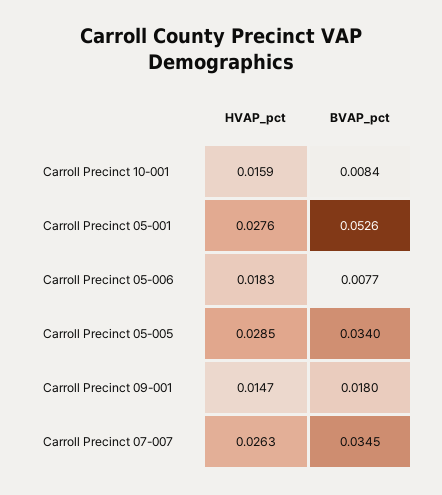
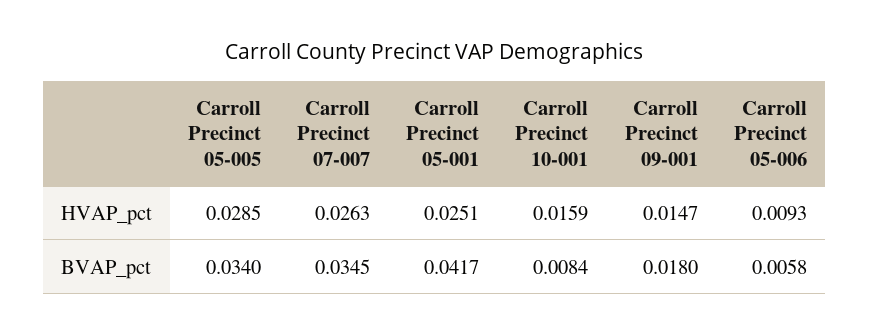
  {
    "HVAP_pct": {
      "Carroll Precinct 10-001": 0.0159,
-     "Carroll Precinct 05-001": 0.0276,
+     "Carroll Precinct 05-001": 0.0251,
-     "Carroll Precinct 05-006": 0.0183,
+     "Carroll Precinct 05-006": 0.0093,
      "Carroll Precinct 05-005": 0.0285,
      "Carroll Precinct 09-001": 0.0147,
      "Carroll Precinct 07-007": 0.0263
    },
    "BVAP_pct": {
      "Carroll Precinct 10-001": 0.0084,
-     "Carroll Precinct 05-001": 0.0526,
+     "Carroll Precinct 05-001": 0.0417,
-     "Carroll Precinct 05-006": 0.0077,
+     "Carroll Precinct 05-006": 0.0058,
      "Carroll Precinct 05-005": 0.034,
      "Carroll Precinct 09-001": 0.018,
      "Carroll Precinct 07-007": 0.0345
    }
  }

